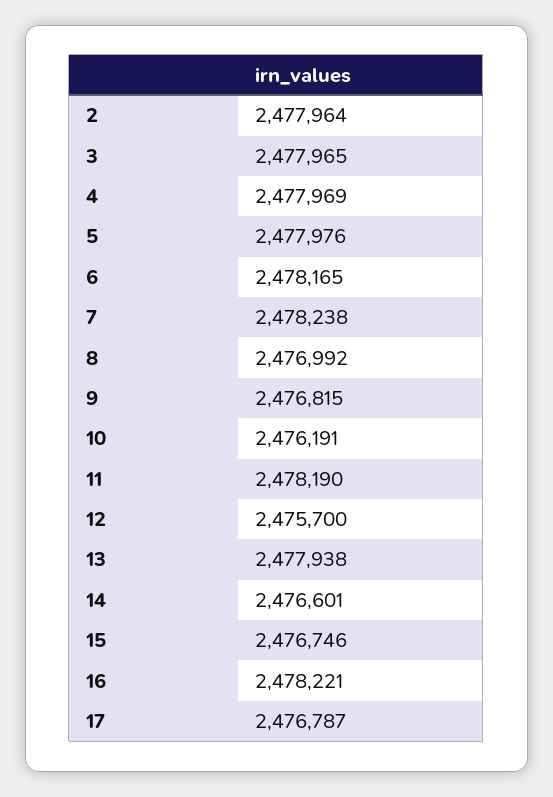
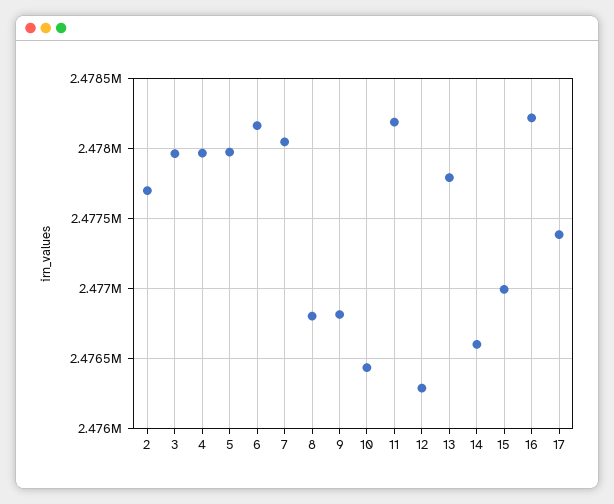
  {
-   "2": 2477964,
+   "2": 2477700,
    "3": 2477965,
    "4": 2477969,
    "5": 2477976,
    "6": 2478165,
-   "7": 2478238,
+   "7": 2478050,
-   "8": 2476992,
+   "8": 2476800,
    "9": 2476815,
-   "10": 2476191,
+   "10": 2476450,
    "11": 2478190,
-   "12": 2475700,
+   "12": 2476300,
-   "13": 2477938,
+   "13": 2477800,
    "14": 2476601,
-   "15": 2476746,
+   "15": 2477000,
    "16": 2478221,
-   "17": 2476787
+   "17": 2477400
  }

